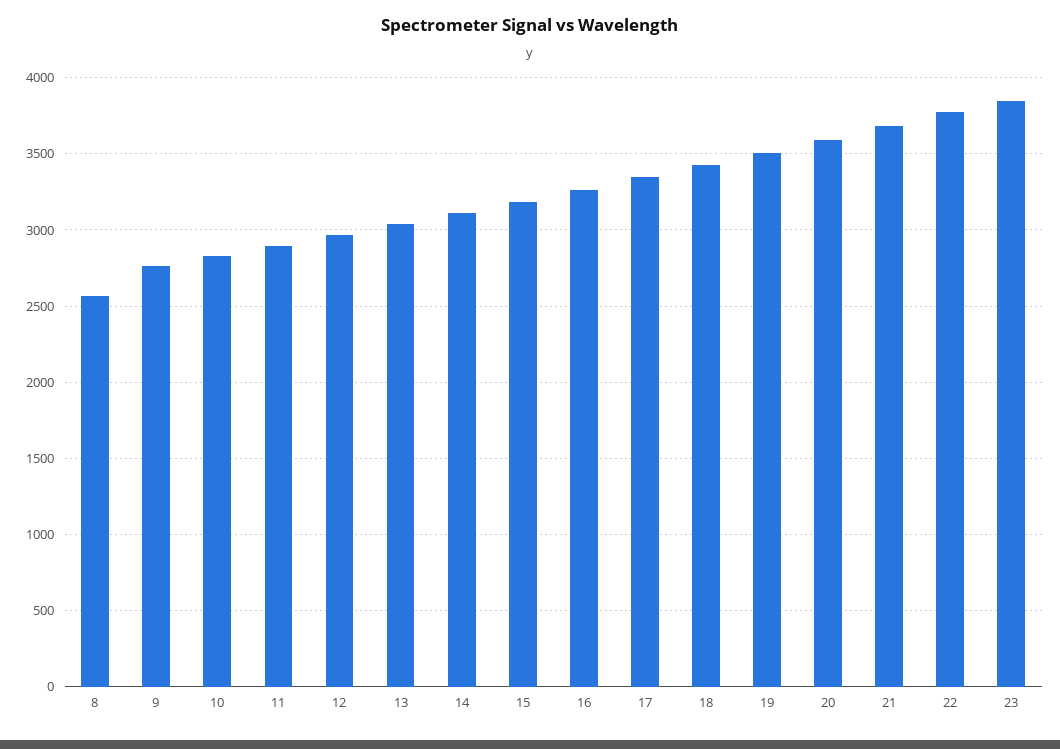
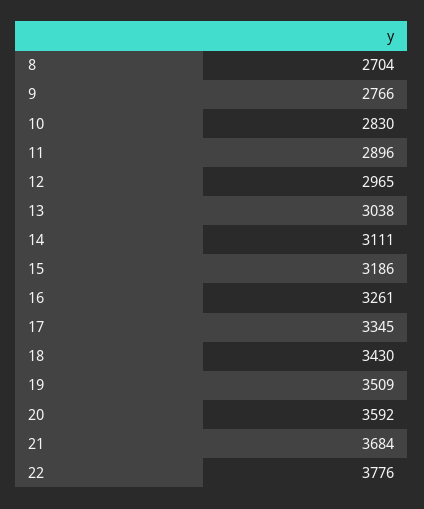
  {
-   "8": 2550,
+   "8": 2704,
    "9": 2766,
    "10": 2830,
    "11": 2896,
    "12": 2965,
    "13": 3038,
    "14": 3111,
    "15": 3186,
    "16": 3261,
    "17": 3345,
    "18": 3430,
    "19": 3509,
    "20": 3592,
    "21": 3684,
-   "22": 3776,
+   "22": 3776
-   "23": 3850
  }

